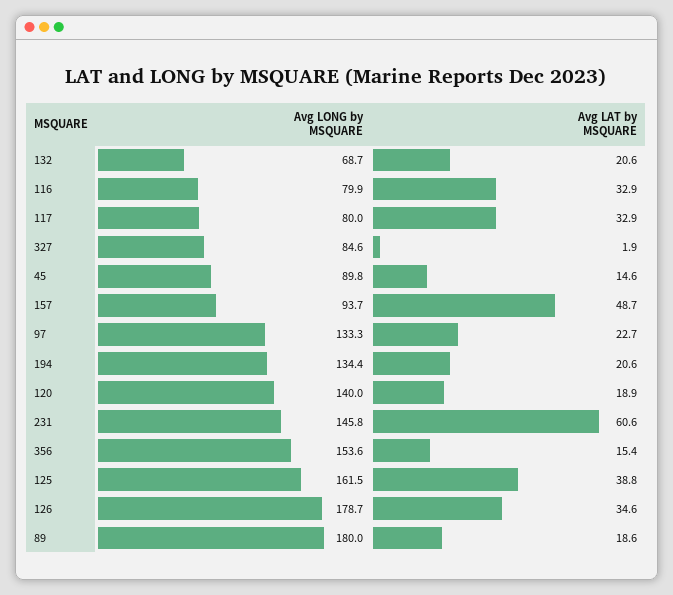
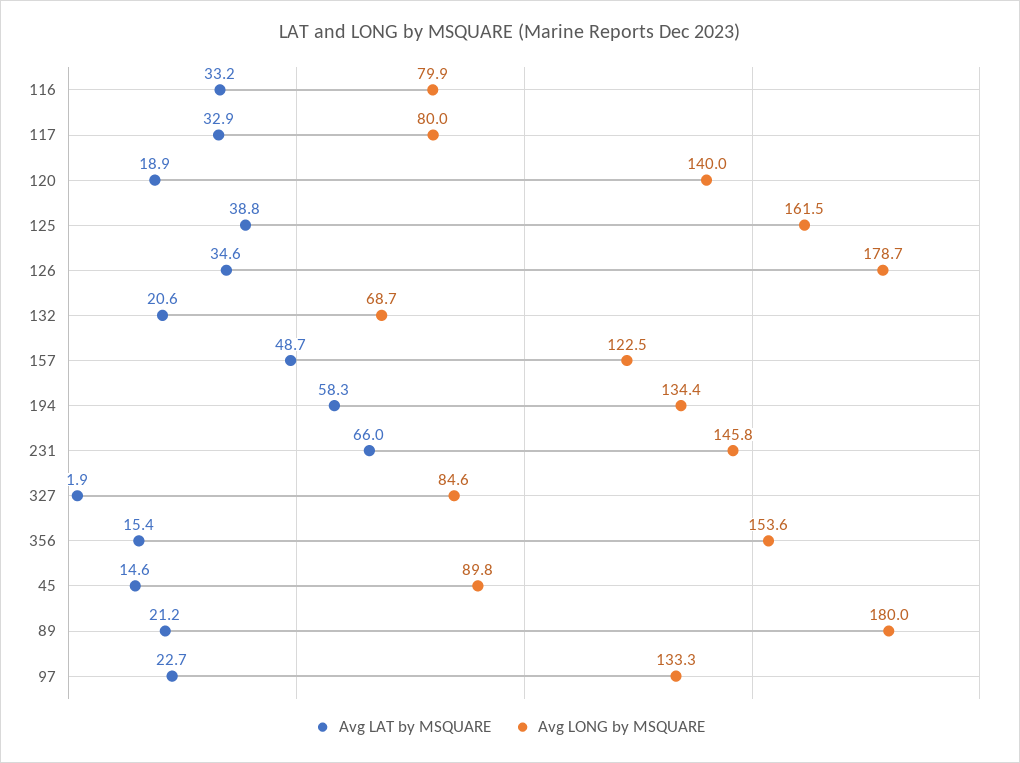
  {
    "Avg LONG by MSQUARE": {
      "132": 68.7,
      "116": 79.9,
      "117": 80,
      "327": 84.6,
      "45": 89.8,
-     "157": 93.7,
+     "157": 122.5,
      "97": 133.3,
      "194": 134.4,
      "120": 140,
      "231": 145.8,
      "356": 153.6,
      "125": 161.5,
      "126": 178.7,
      "89": 180
    },
    "Avg LAT by MSQUARE": {
      "132": 20.6,
-     "116": 32.9,
+     "116": 33.2,
      "117": 32.9,
      "327": 1.9,
      "45": 14.6,
      "157": 48.7,
      "97": 22.7,
-     "194": 20.6,
+     "194": 58.3,
      "120": 18.9,
-     "231": 60.6,
+     "231": 66,
      "356": 15.4,
      "125": 38.8,
      "126": 34.6,
-     "89": 18.6
+     "89": 21.2
    }
  }

